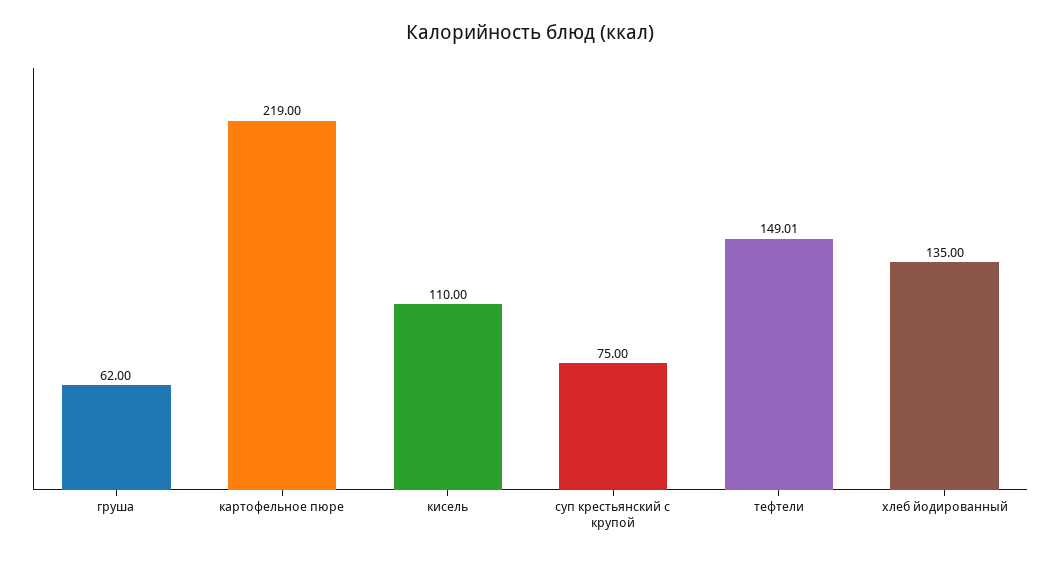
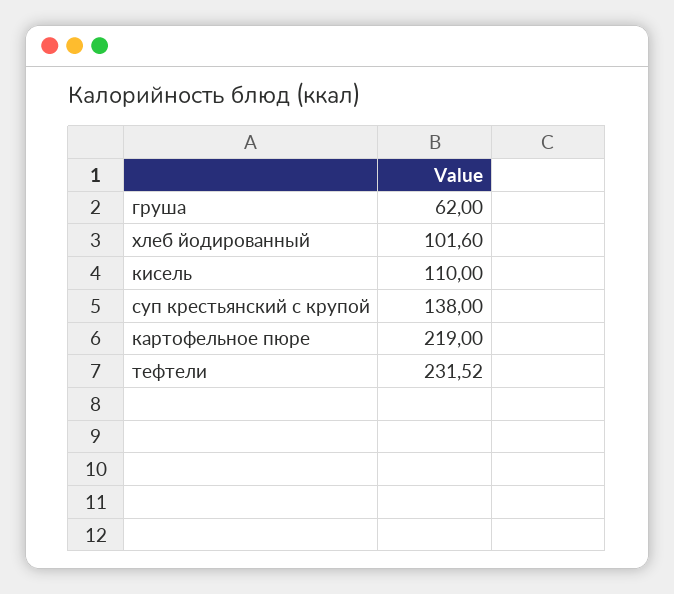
  {
    "груша": 62,
    "картофельное пюре": 219,
    "кисель": 110,
-   "суп крестьянский с крупой": 75,
+   "суп крестьянский с крупой": 138,
-   "тефтели": 149.01,
+   "тефтели": 231.52,
-   "хлеб йодированный": 135
+   "хлеб йодированный": 101.6
  }

